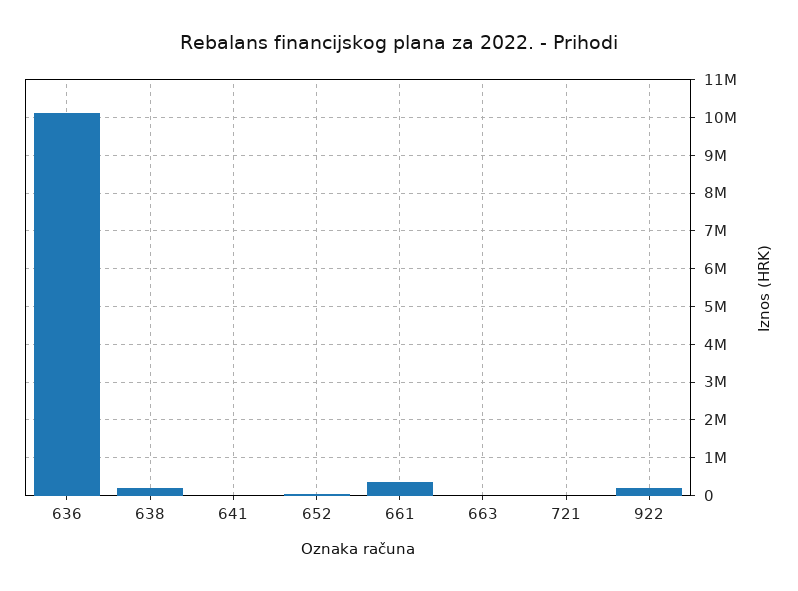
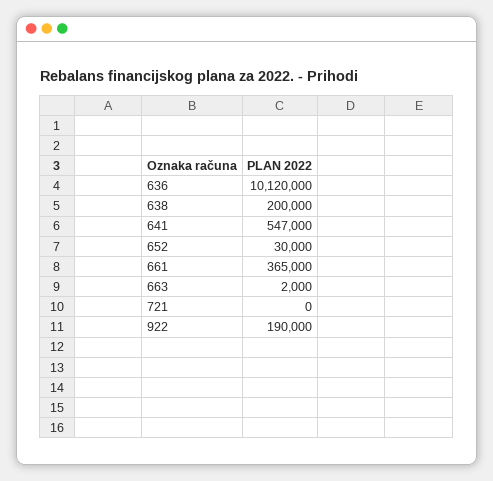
  {
    "636": 10120000,
    "638": 200000,
-   "641": 0,
+   "641": 547000,
    "652": 30000,
    "661": 365000,
    "663": 2000,
    "721": 0,
    "922": 190000
  }

